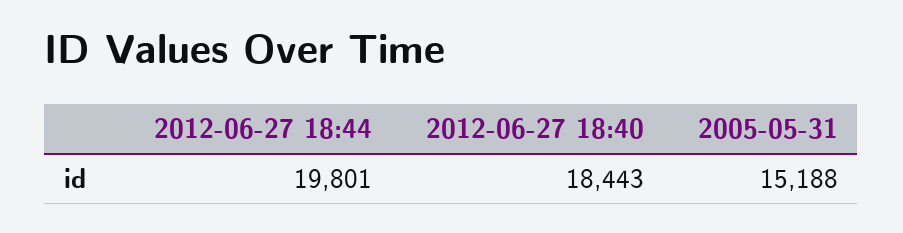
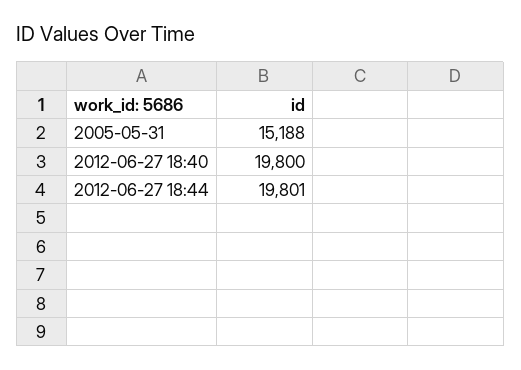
  {
    "2012-06-27 18:44": 19801,
-   "2012-06-27 18:40": 18443,
+   "2012-06-27 18:40": 19800,
    "2005-05-31": 15188
  }

